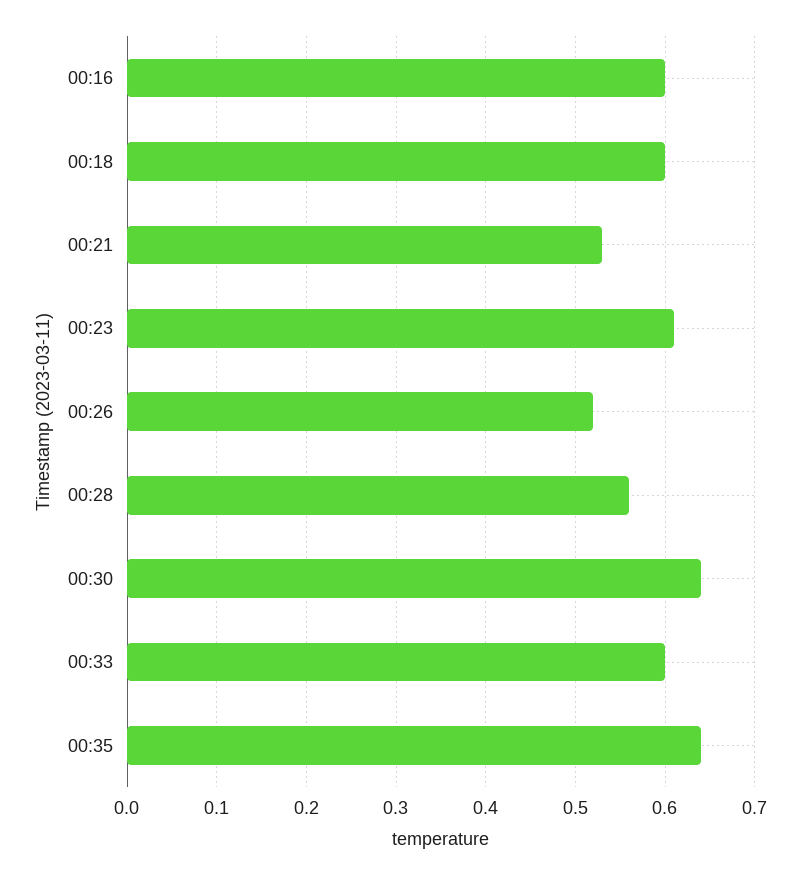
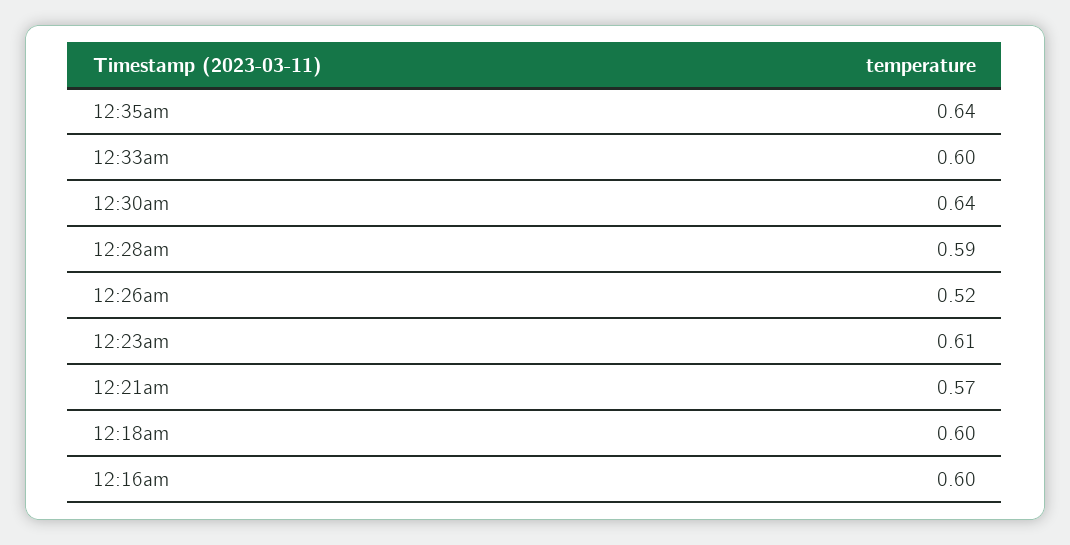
  {
    "00:16": 0.6,
    "00:18": 0.6,
-   "00:21": 0.53,
+   "00:21": 0.57,
    "00:23": 0.61,
    "00:26": 0.52,
-   "00:28": 0.56,
+   "00:28": 0.59,
    "00:30": 0.64,
    "00:33": 0.6,
    "00:35": 0.64
  }

